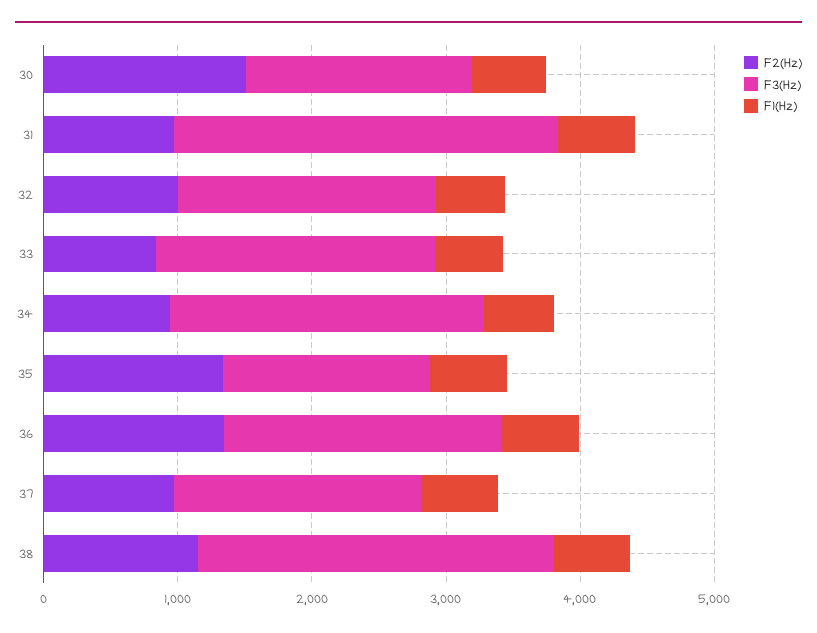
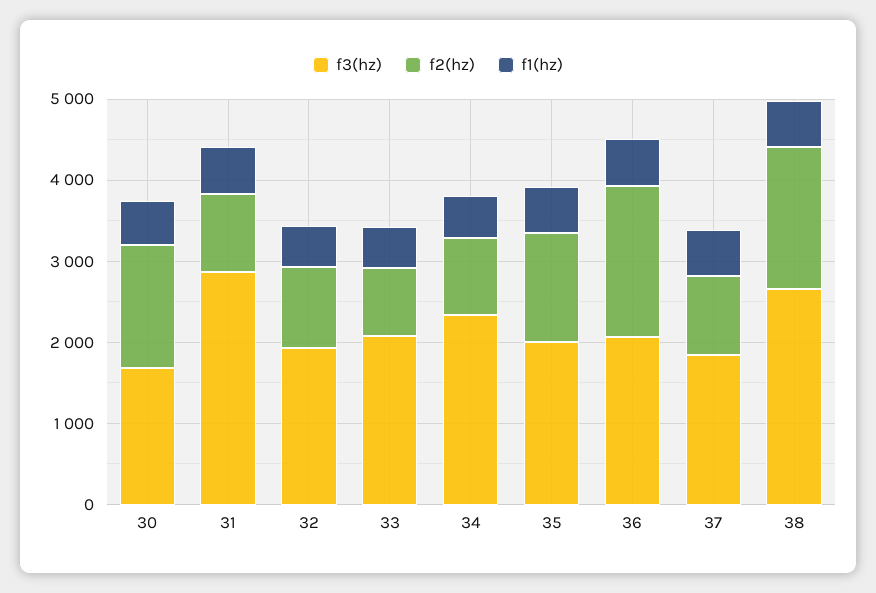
  {
    "F2(Hz)": {
      "30": 1600,
      "31": 1000,
      "32": 1000,
      "33": 800,
      "34": 1000,
      "35": 1400,
-     "36": 1400,
+     "36": 1800,
      "37": 1000,
-     "38": 1200
+     "38": 1800
    },
    "F3(Hz)": {
      "30": 1600,
      "31": 2800,
      "32": 2000,
      "33": 2000,
      "34": 2400,
-     "35": 1600,
+     "35": 2000,
      "36": 2000,
      "37": 1800,
      "38": 2600
    },
    "F1(Hz)": {
      "30": 600,
      "31": 600,
      "32": 600,
      "33": 600,
      "34": 600,
      "35": 600,
      "36": 600,
      "37": 600,
      "38": 600
    }
  }

